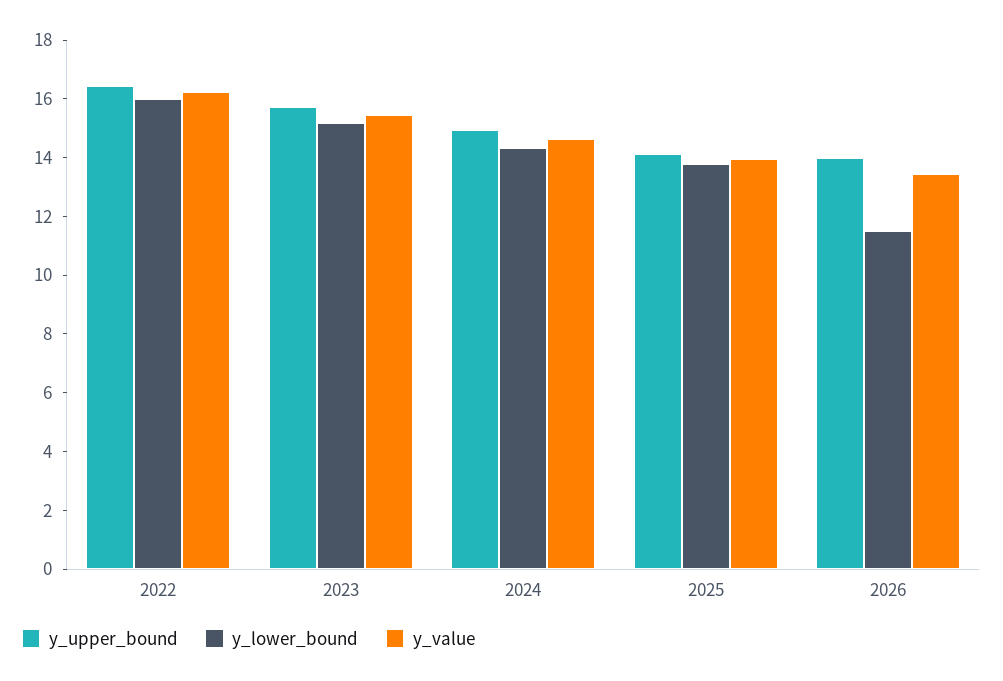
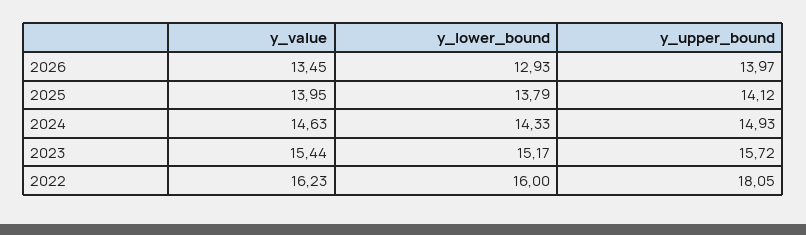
  {
    "y_upper_bound": {
-     "2022": 16.5,
+     "2022": 18.05,
      "2023": 15.72,
      "2024": 14.93,
      "2025": 14.12,
      "2026": 13.97
    },
    "y_lower_bound": {
      "2022": 16,
      "2023": 15.17,
      "2024": 14.33,
      "2025": 13.79,
-     "2026": 11.5
+     "2026": 12.93
    },
    "y_value": {
      "2022": 16.23,
      "2023": 15.44,
      "2024": 14.63,
      "2025": 13.95,
      "2026": 13.45
    }
  }

